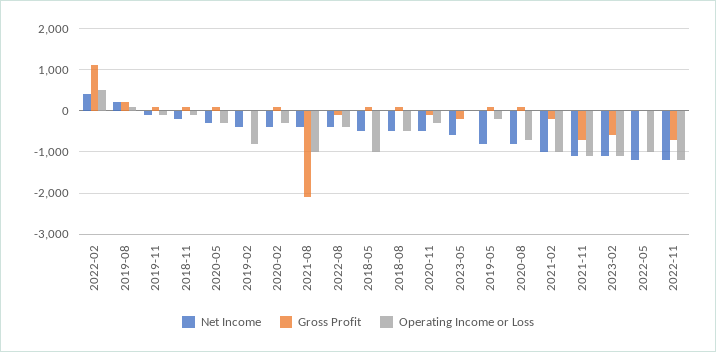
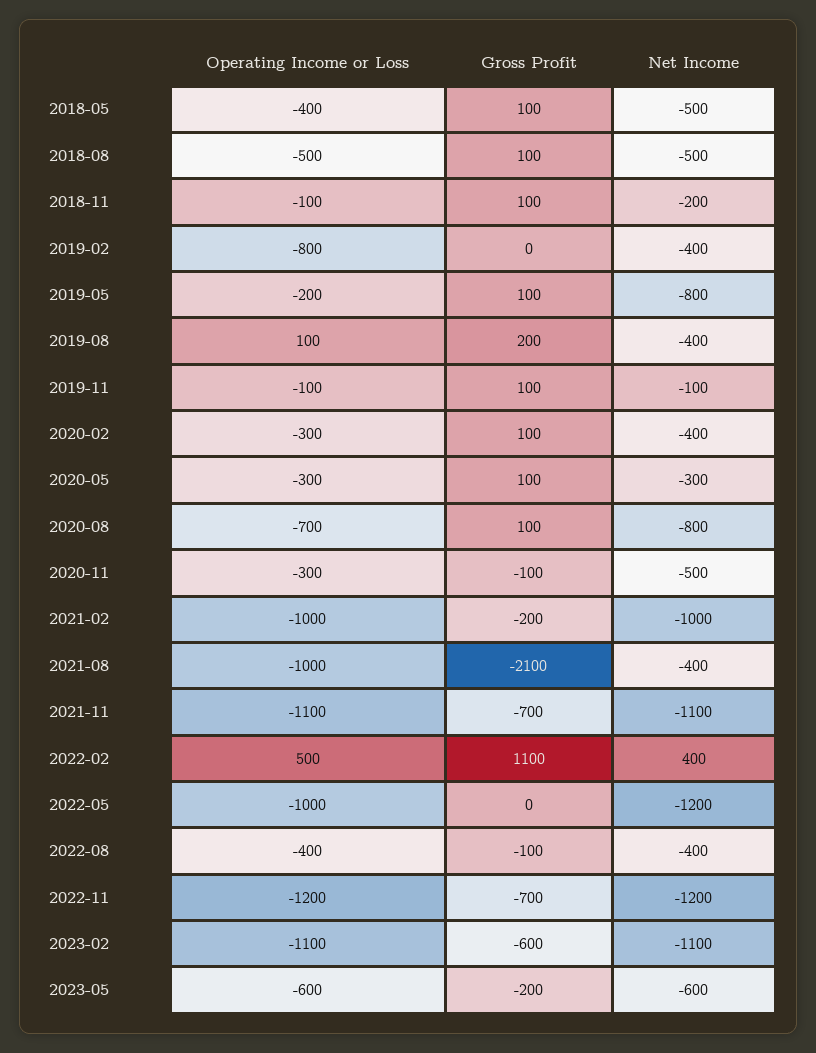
  {
    "Net Income": {
      "2022-02": 400,
-     "2019-08": 200,
+     "2019-08": -400,
      "2019-11": -100,
      "2018-11": -200,
      "2020-05": -300,
      "2019-02": -400,
      "2020-02": -400,
      "2021-08": -400,
      "2022-08": -400,
      "2018-05": -500,
      "2018-08": -500,
      "2020-11": -500,
      "2023-05": -600,
      "2019-05": -800,
      "2020-08": -800,
      "2021-02": -1000,
      "2021-11": -1100,
      "2023-02": -1100,
      "2022-05": -1200,
      "2022-11": -1200
    },
    "Gross Profit": {
      "2022-02": 1100,
      "2019-08": 200,
      "2019-11": 100,
      "2018-11": 100,
      "2020-05": 100,
      "2019-02": 0,
      "2020-02": 100,
      "2021-08": -2100,
      "2022-08": -100,
      "2018-05": 100,
      "2018-08": 100,
      "2020-11": -100,
      "2023-05": -200,
      "2019-05": 100,
      "2020-08": 100,
      "2021-02": -200,
      "2021-11": -700,
      "2023-02": -600,
      "2022-05": 0,
      "2022-11": -700
    },
    "Operating Income or Loss": {
      "2022-02": 500,
      "2019-08": 100,
      "2019-11": -100,
      "2018-11": -100,
      "2020-05": -300,
      "2019-02": -800,
      "2020-02": -300,
      "2021-08": -1000,
      "2022-08": -400,
-     "2018-05": -1000,
+     "2018-05": -400,
      "2018-08": -500,
      "2020-11": -300,
-     "2023-05": 0,
+     "2023-05": -600,
      "2019-05": -200,
      "2020-08": -700,
      "2021-02": -1000,
      "2021-11": -1100,
      "2023-02": -1100,
      "2022-05": -1000,
      "2022-11": -1200
    }
  }

